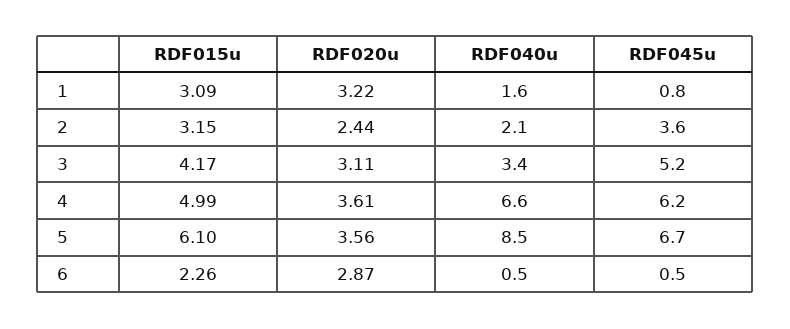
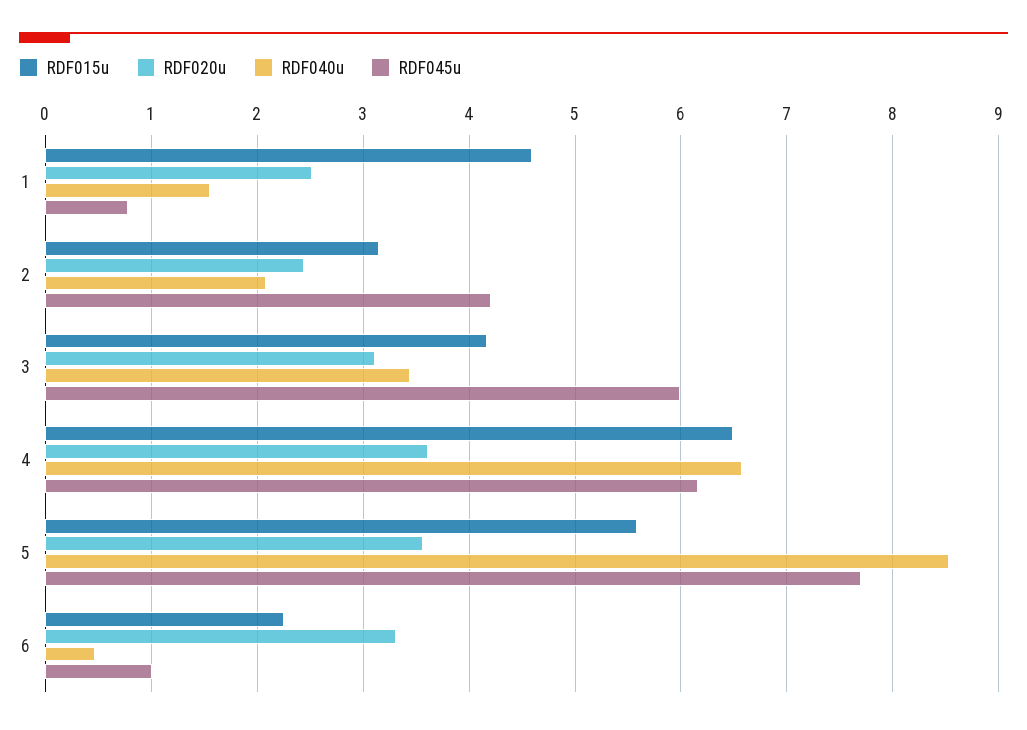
  {
    "RDF015u": {
-     "1": 3.09,
+     "1": 4.6,
      "2": 3.15,
      "3": 4.17,
-     "4": 4.99,
+     "4": 6.5,
-     "5": 6.1,
+     "5": 5.6,
      "6": 2.26
    },
    "RDF020u": {
-     "1": 3.22,
+     "1": 2.5,
      "2": 2.44,
      "3": 3.11,
      "4": 3.61,
      "5": 3.56,
-     "6": 2.87
+     "6": 3.3
    },
    "RDF040u": {
      "1": 1.6,
      "2": 2.1,
      "3": 3.4,
      "4": 6.6,
      "5": 8.5,
      "6": 0.5
    },
    "RDF045u": {
      "1": 0.8,
-     "2": 3.6,
+     "2": 4.2,
-     "3": 5.2,
+     "3": 6,
      "4": 6.2,
-     "5": 6.7,
+     "5": 7.7,
-     "6": 0.5
+     "6": 1
    }
  }

